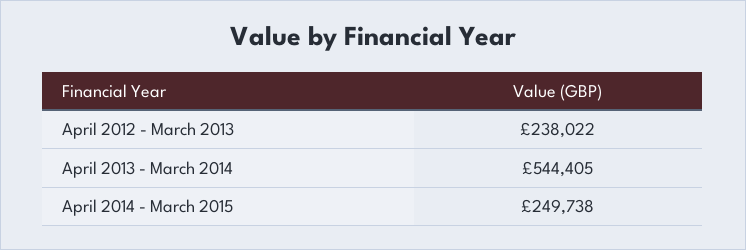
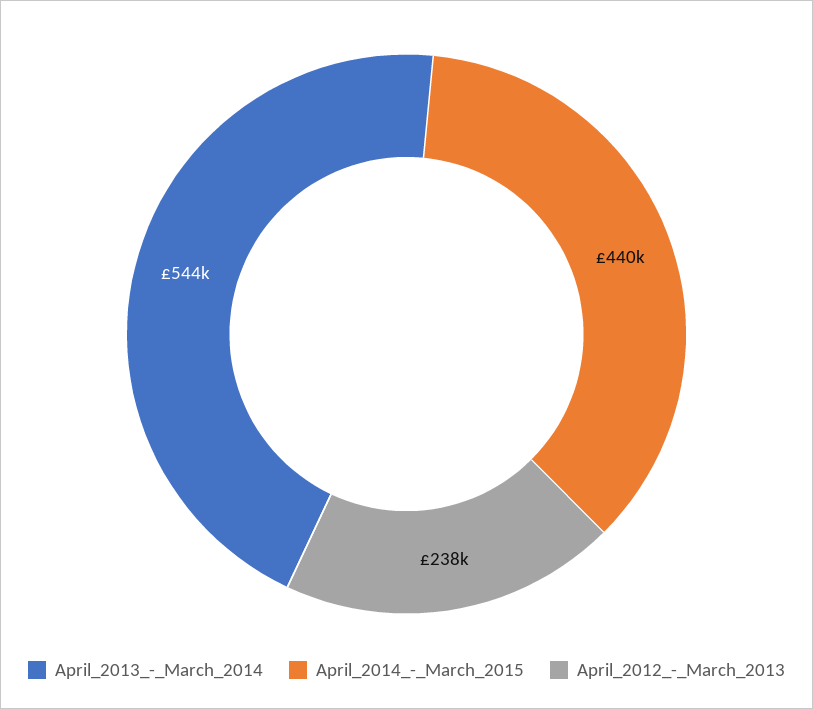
  {
    "April 2012 - March 2013": 238022,
    "April 2013 - March 2014": 544405,
-   "April 2014 - March 2015": 249738
+   "April 2014 - March 2015": 440000
  }

